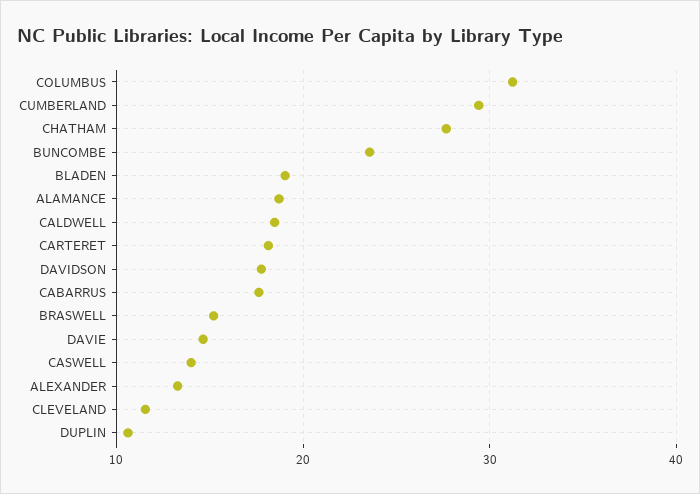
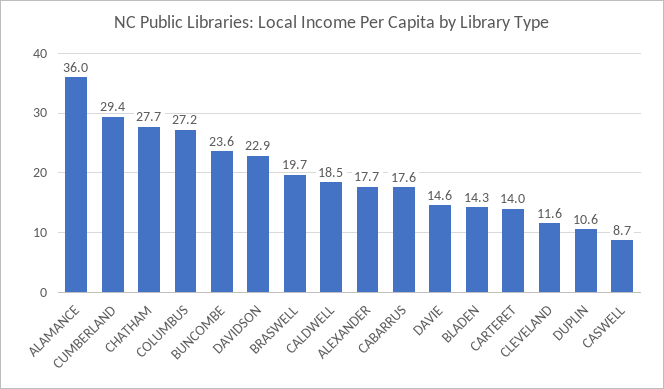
  {
-   "COLUMBUS": 31,
+   "COLUMBUS": 27.2,
    "CUMBERLAND": 29.4,
    "CHATHAM": 27.7,
    "BUNCOMBE": 23.6,
-   "BLADEN": 19,
+   "BLADEN": 14.3,
-   "ALAMANCE": 19,
+   "ALAMANCE": 36,
    "CALDWELL": 18.5,
-   "CARTERET": 18,
+   "CARTERET": 14,
-   "DAVIDSON": 18,
+   "DAVIDSON": 22.9,
    "CABARRUS": 17.6,
-   "BRASWELL": 15,
+   "BRASWELL": 19.7,
    "DAVIE": 14.6,
-   "CASWELL": 14,
+   "CASWELL": 8.7,
-   "ALEXANDER": 13,
+   "ALEXANDER": 17.7,
    "CLEVELAND": 11.6,
    "DUPLIN": 10.6
  }

